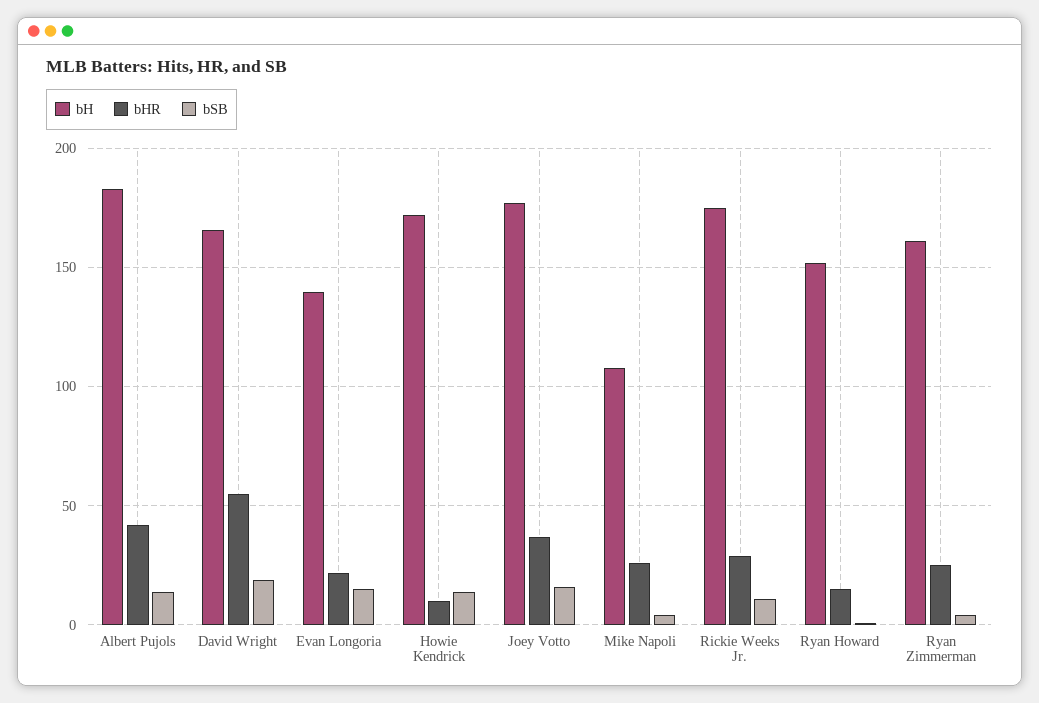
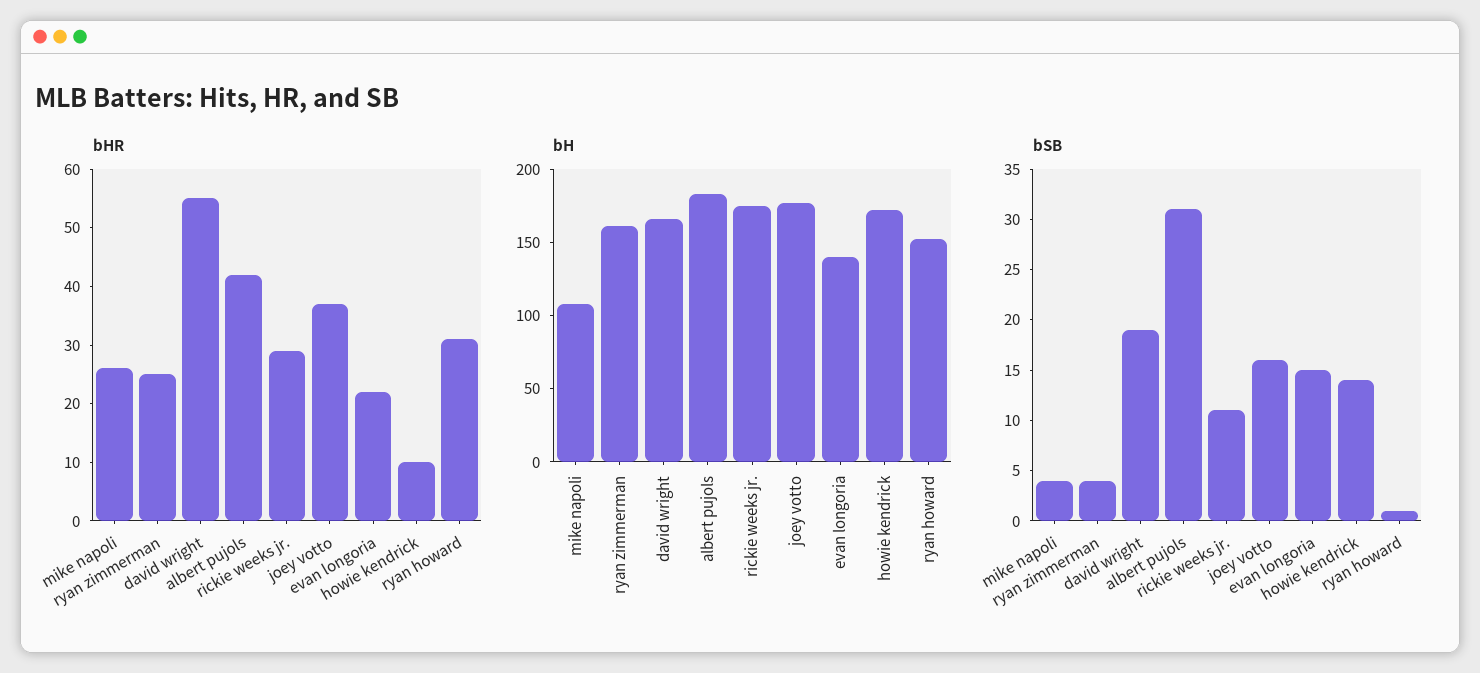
  {
    "bH": {
      "Albert Pujols": 185,
      "David Wright": 165,
      "Evan Longoria": 140,
      "Howie Kendrick": 170,
      "Joey Votto": 175,
      "Mike Napoli": 110,
      "Rickie Weeks Jr.": 175,
      "Ryan Howard": 150,
      "Ryan Zimmerman": 160
    },
    "bHR": {
      "Albert Pujols": 40,
      "David Wright": 55,
      "Evan Longoria": 20,
      "Howie Kendrick": 10,
      "Joey Votto": 35,
      "Mike Napoli": 25,
      "Rickie Weeks Jr.": 30,
-     "Ryan Howard": 15,
+     "Ryan Howard": 30,
      "Ryan Zimmerman": 25
    },
    "bSB": {
-     "Albert Pujols": 15,
+     "Albert Pujols": 31,
      "David Wright": 19,
      "Evan Longoria": 15,
      "Howie Kendrick": 14,
      "Joey Votto": 16,
      "Mike Napoli": 4,
      "Rickie Weeks Jr.": 11,
      "Ryan Howard": 1,
      "Ryan Zimmerman": 4
    }
  }

